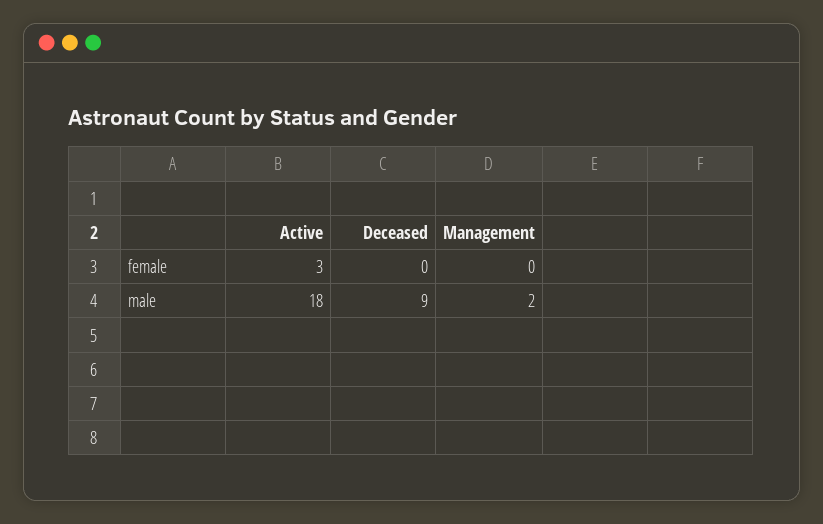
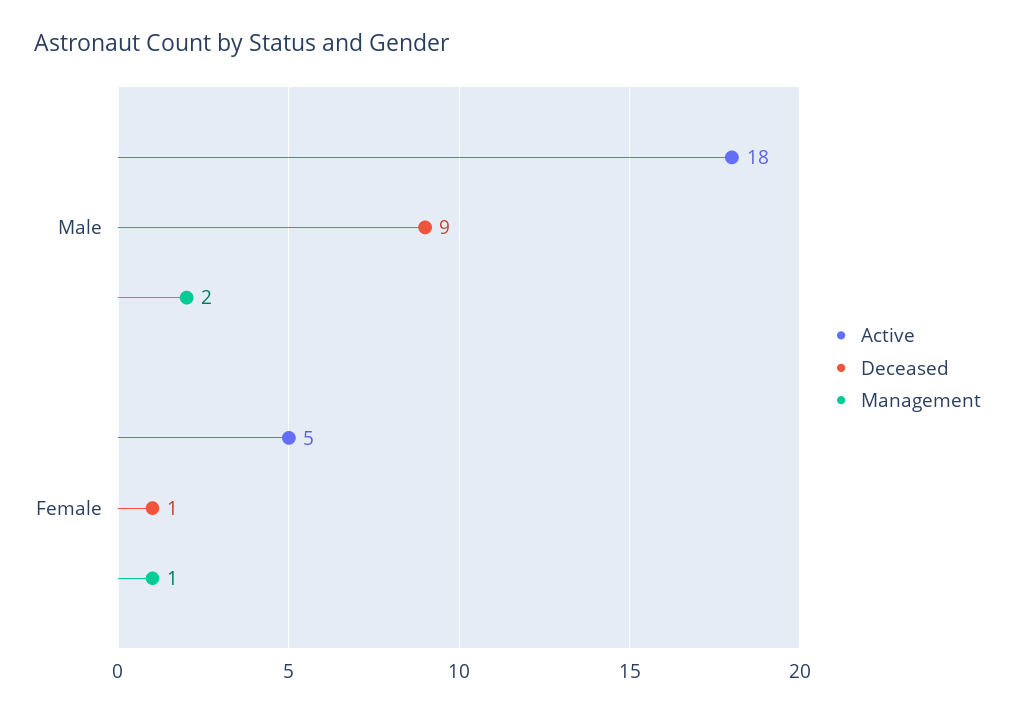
  {
    "Active": {
-     "female": 3,
+     "female": 5,
      "male": 18
    },
    "Deceased": {
-     "female": 0,
+     "female": 1,
      "male": 9
    },
    "Management": {
-     "female": 0,
+     "female": 1,
      "male": 2
    }
  }

